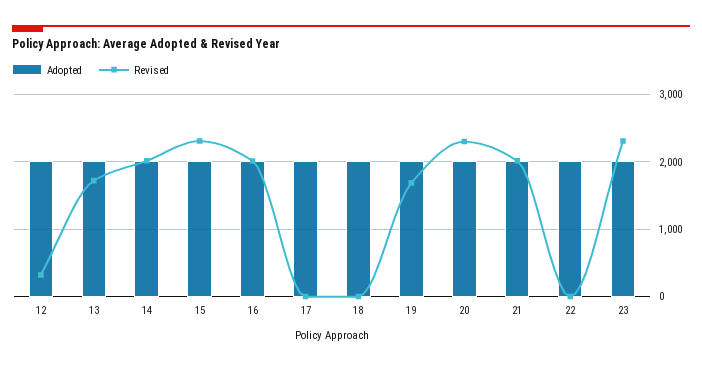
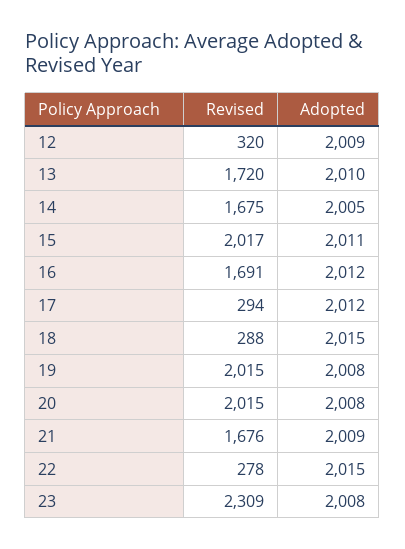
  {
    "Adopted": {
      "12": 2009,
      "13": 2010,
      "14": 2005,
      "15": 2011,
      "16": 2012,
      "17": 2012,
      "18": 2015,
      "19": 2008,
      "20": 2008,
      "21": 2009,
      "22": 2015,
      "23": 2008
    },
    "Revised": {
      "12": 320,
      "13": 1720,
-     "14": 2000,
+     "14": 1675,
-     "15": 2300,
+     "15": 2017,
-     "16": 2000,
+     "16": 1691,
-     "17": 0,
+     "17": 294,
-     "18": 0,
+     "18": 288,
-     "19": 1700,
+     "19": 2015,
-     "20": 2300,
+     "20": 2015,
-     "21": 2000,
+     "21": 1676,
-     "22": 0,
+     "22": 278,
      "23": 2309
    }
  }

